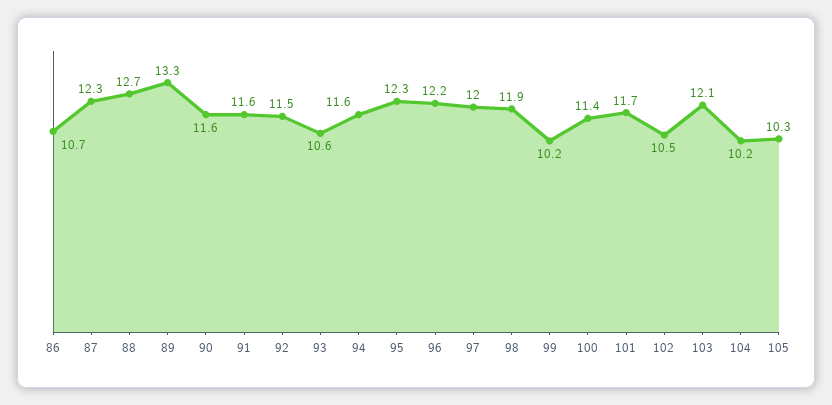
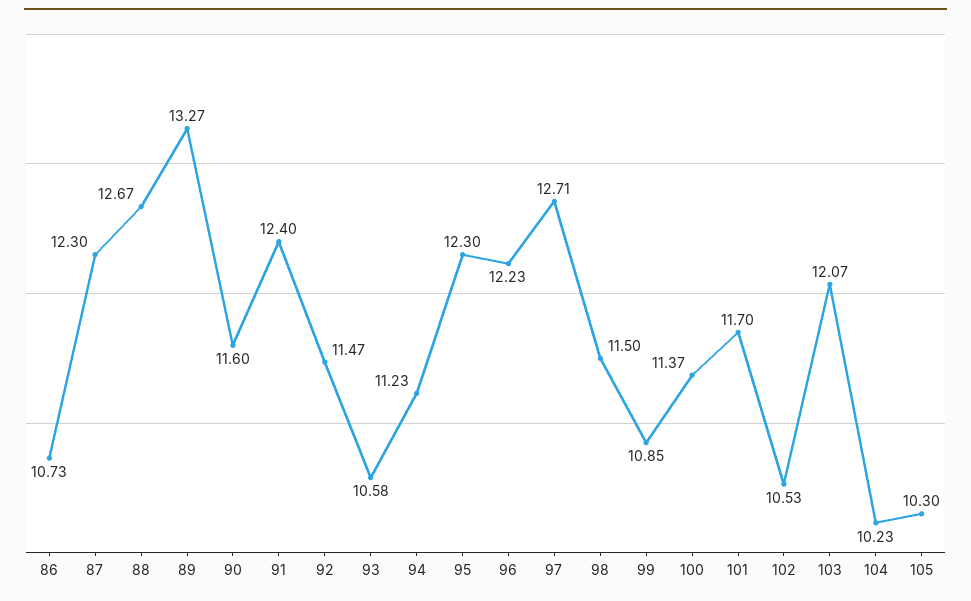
  {
    "86": 10.73,
    "87": 12.3,
    "88": 12.67,
    "89": 13.27,
    "90": 11.6,
-   "91": 11.6,
+   "91": 12.4,
    "92": 11.47,
    "93": 10.58,
-   "94": 11.6,
+   "94": 11.23,
    "95": 12.3,
    "96": 12.23,
-   "97": 12,
+   "97": 12.71,
-   "98": 11.9,
+   "98": 11.5,
-   "99": 10.2,
+   "99": 10.85,
    "100": 11.37,
    "101": 11.7,
    "102": 10.53,
    "103": 12.07,
    "104": 10.23,
    "105": 10.3
  }

